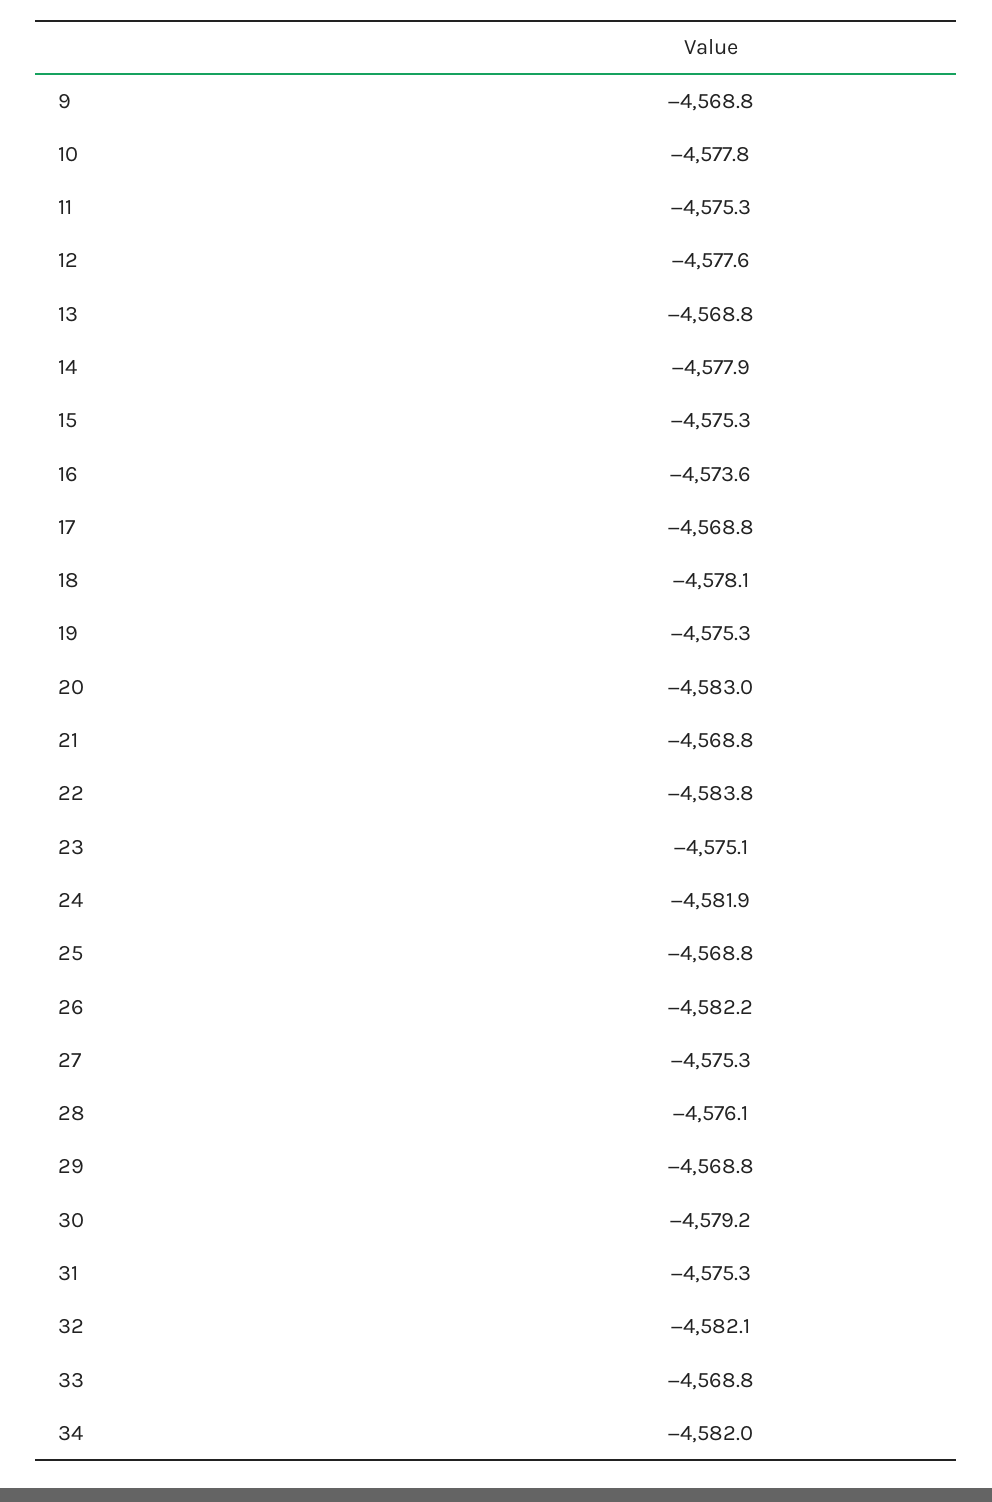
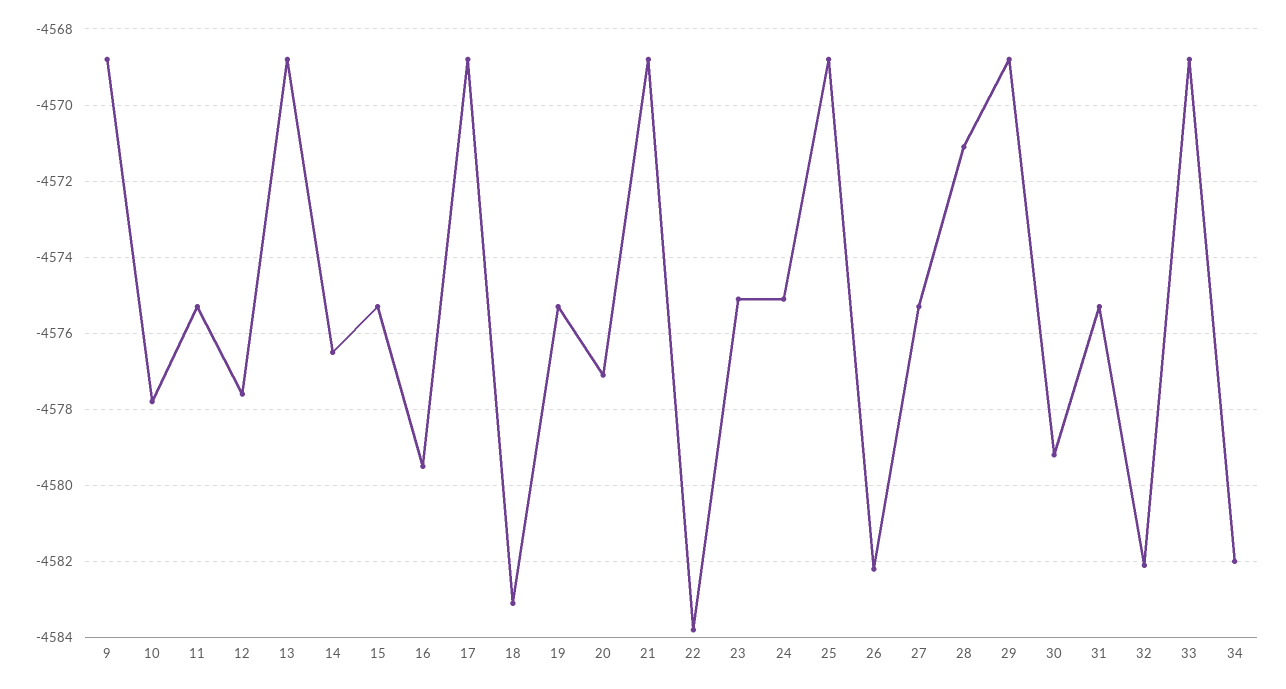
  {
    "9": -4568.8,
    "10": -4577.8,
    "11": -4575.3,
    "12": -4577.6,
    "13": -4568.8,
-   "14": -4577.9,
+   "14": -4576.5,
    "15": -4575.3,
-   "16": -4573.6,
+   "16": -4579.5,
    "17": -4568.8,
-   "18": -4578.1,
+   "18": -4583,
    "19": -4575.3,
-   "20": -4583,
+   "20": -4577,
    "21": -4568.8,
    "22": -4583.8,
    "23": -4575.1,
-   "24": -4581.9,
+   "24": -4575,
    "25": -4568.8,
    "26": -4582.2,
    "27": -4575.3,
-   "28": -4576.1,
+   "28": -4571,
    "29": -4568.8,
    "30": -4579.2,
    "31": -4575.3,
    "32": -4582.1,
    "33": -4568.8,
    "34": -4582
  }

